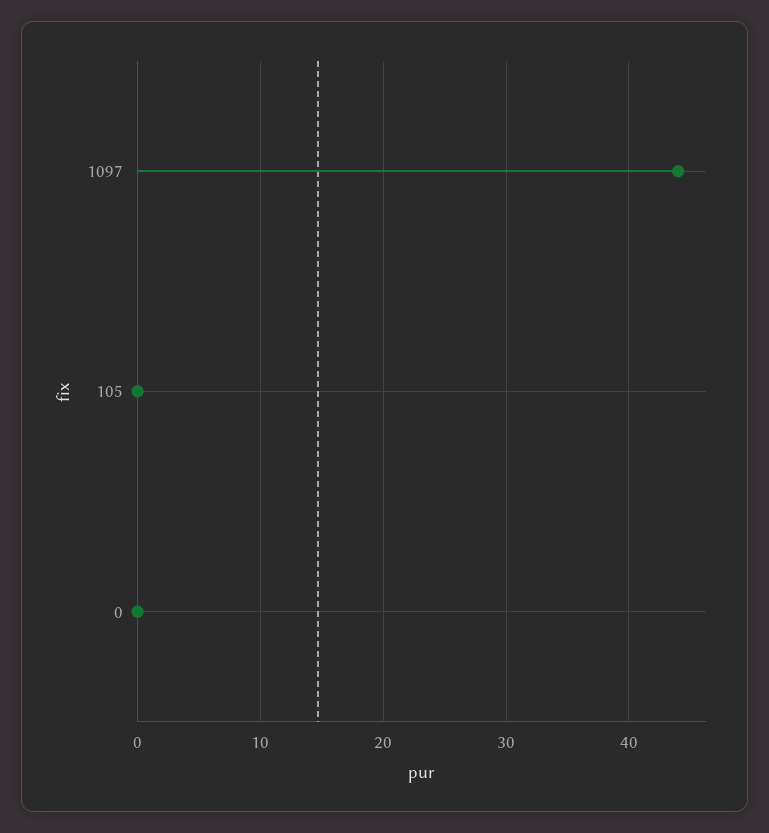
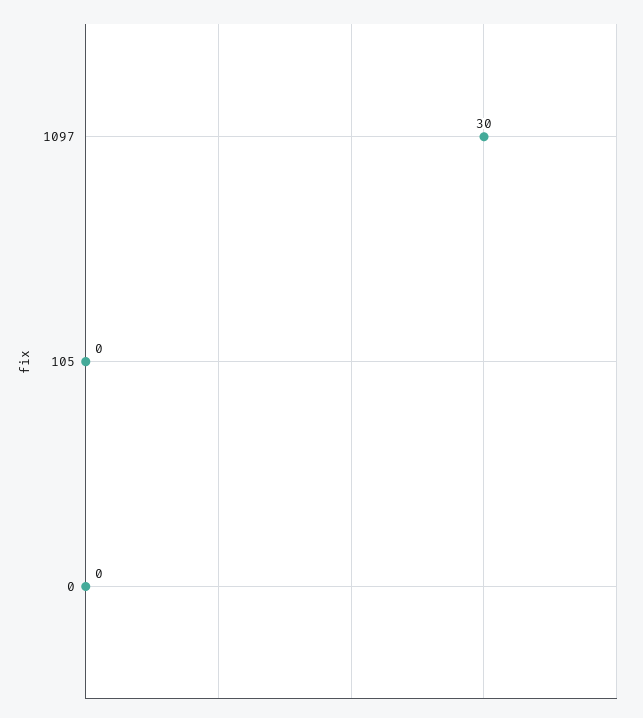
  {
-   "1097": 44,
+   "1097": 30,
    "105": 0,
    "0": 0
  }

